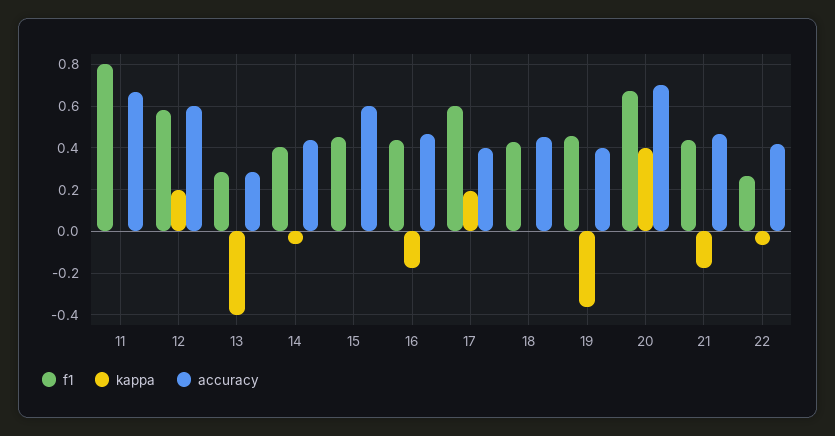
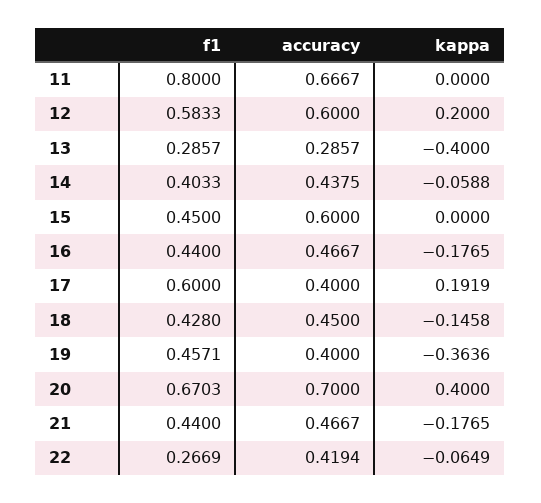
  {
    "f1": {
      "11": 0.8,
      "12": 0.5833,
      "13": 0.2857,
      "14": 0.4033,
      "15": 0.45,
      "16": 0.44,
      "17": 0.6,
      "18": 0.428,
      "19": 0.4571,
      "20": 0.6703,
      "21": 0.44,
      "22": 0.2669
    },
    "kappa": {
      "11": 0,
      "12": 0.2,
      "13": -0.4,
      "14": -0.0588,
      "15": 0,
      "16": -0.1765,
      "17": 0.1919,
-     "18": 0,
+     "18": -0.1458,
      "19": -0.3636,
      "20": 0.4,
      "21": -0.1765,
      "22": -0.0649
    },
    "accuracy": {
      "11": 0.6667,
      "12": 0.6,
      "13": 0.2857,
      "14": 0.4375,
      "15": 0.6,
      "16": 0.4667,
      "17": 0.4,
      "18": 0.45,
      "19": 0.4,
      "20": 0.7,
      "21": 0.4667,
      "22": 0.4194
    }
  }

